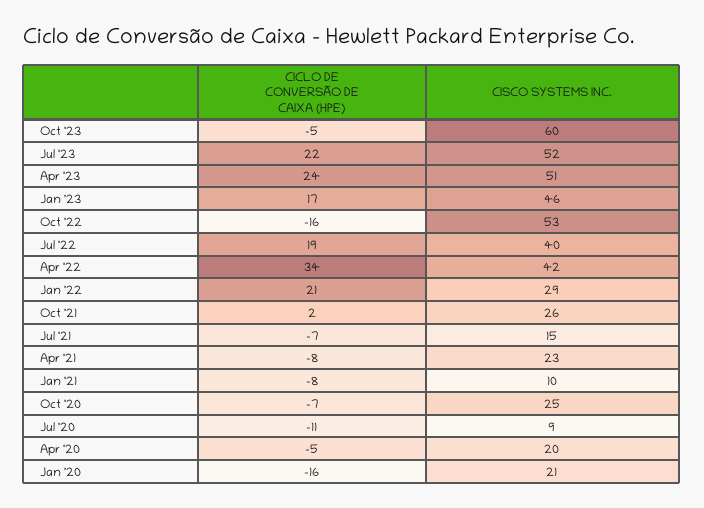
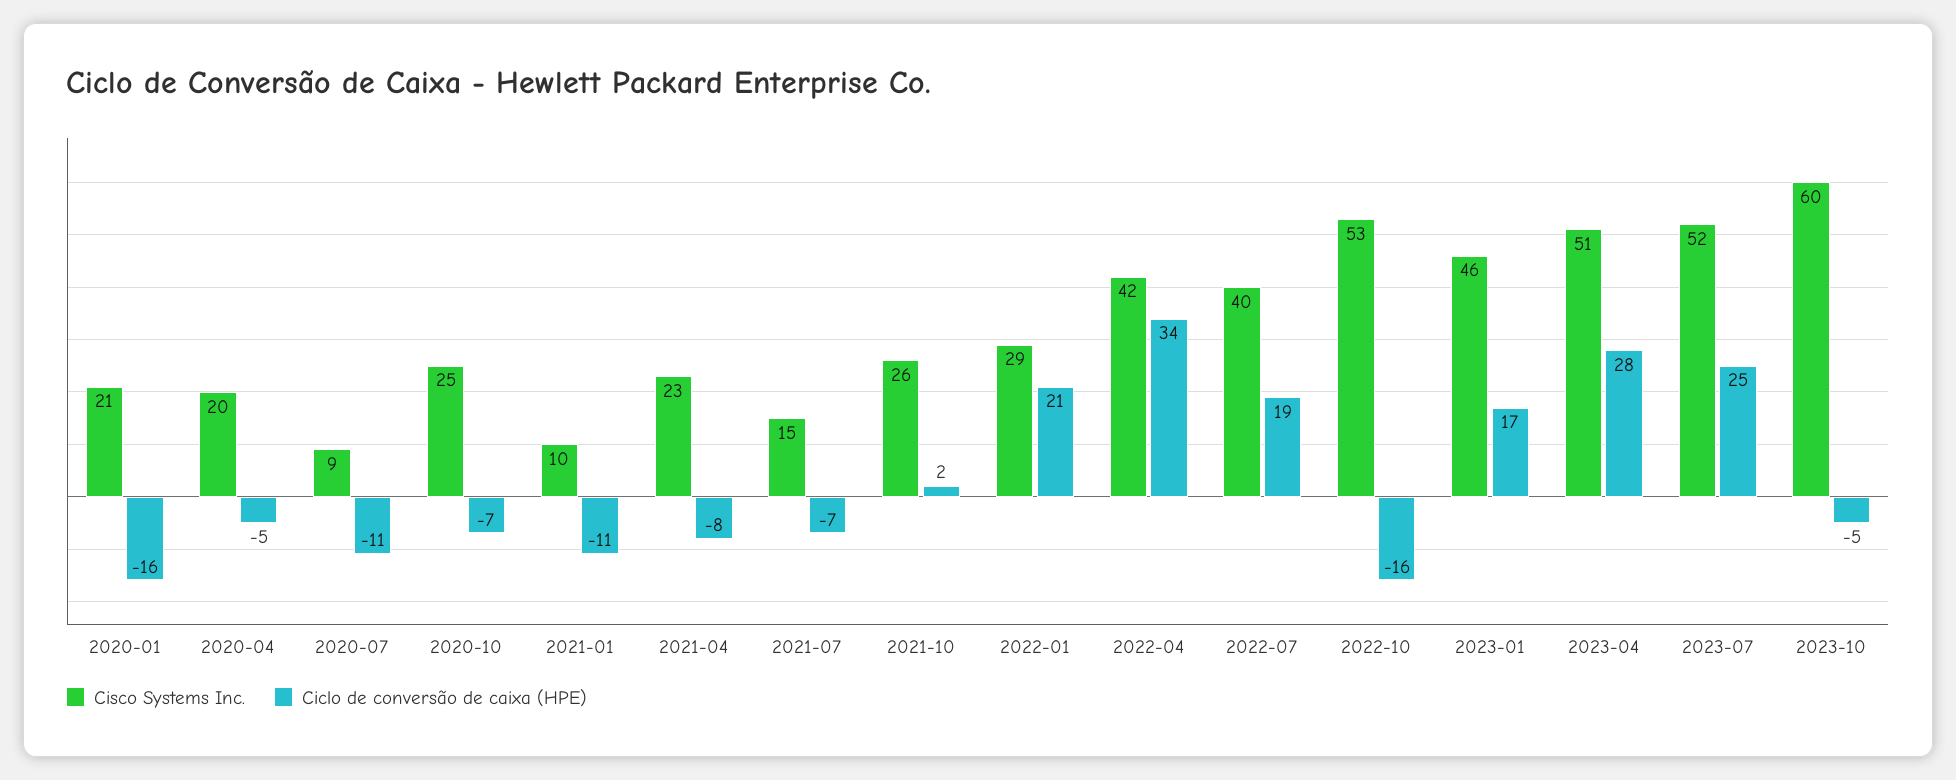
  {
    "CICLO DE CONVERSÃO DE CAIXA (HPE)": {
      "Oct '23": -5,
-     "Jul '23": 22,
+     "Jul '23": 25,
-     "Apr '23": 24,
+     "Apr '23": 28,
      "Jan '23": 17,
      "Oct '22": -16,
      "Jul '22": 19,
      "Apr '22": 34,
      "Jan '22": 21,
      "Oct '21": 2,
      "Jul '21": -7,
      "Apr '21": -8,
-     "Jan '21": -8,
+     "Jan '21": -11,
      "Oct '20": -7,
      "Jul '20": -11,
      "Apr '20": -5,
      "Jan '20": -16
    },
    "CISCO SYSTEMS INC.": {
      "Oct '23": 60,
      "Jul '23": 52,
      "Apr '23": 51,
      "Jan '23": 46,
      "Oct '22": 53,
      "Jul '22": 40,
      "Apr '22": 42,
      "Jan '22": 29,
      "Oct '21": 26,
      "Jul '21": 15,
      "Apr '21": 23,
      "Jan '21": 10,
      "Oct '20": 25,
      "Jul '20": 9,
      "Apr '20": 20,
      "Jan '20": 21
    }
  }

